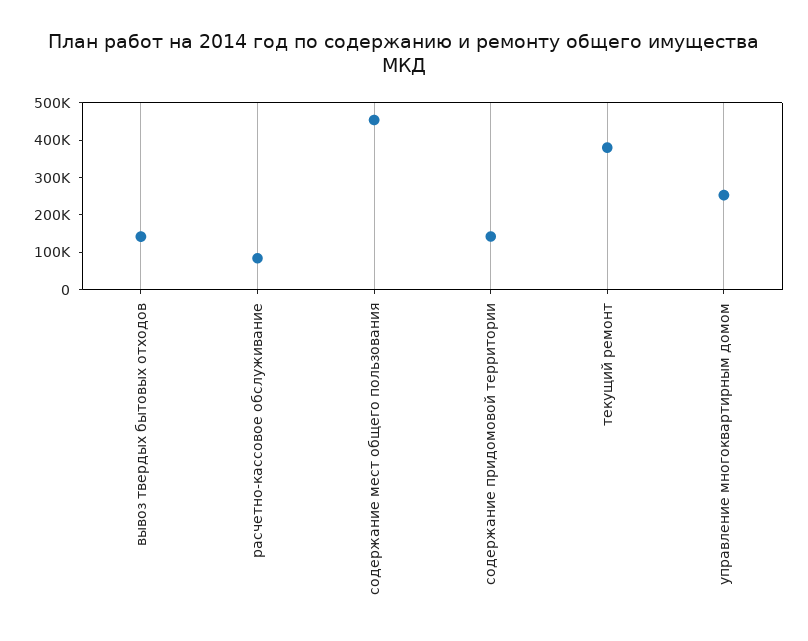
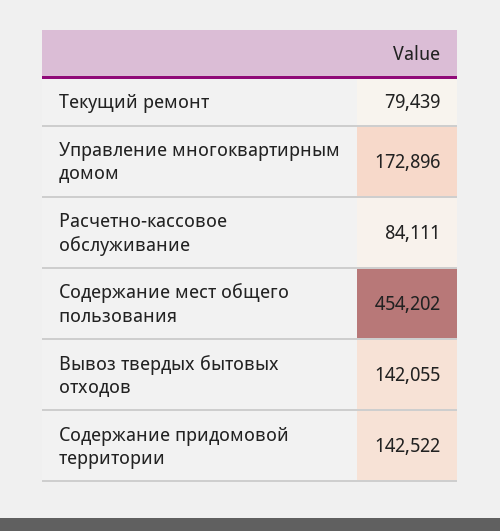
  {
    "вывоз твердых бытовых отходов": 142055,
    "расчетно-кассовое обслуживание": 84111,
    "содержание мест общего пользования": 454202,
    "содержание придомовой территории": 142522,
-   "текущий ремонт": 375000,
+   "текущий ремонт": 79439,
-   "управление многоквартирным домом": 250000
+   "управление многоквартирным домом": 172896
  }

